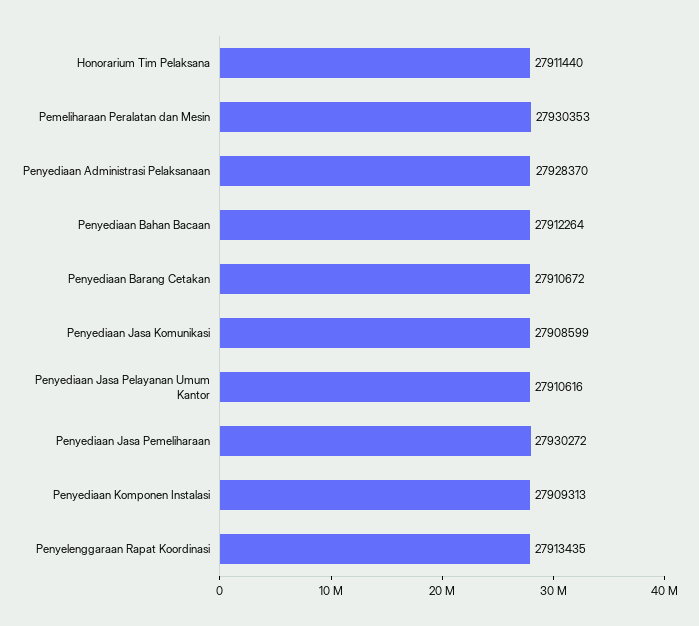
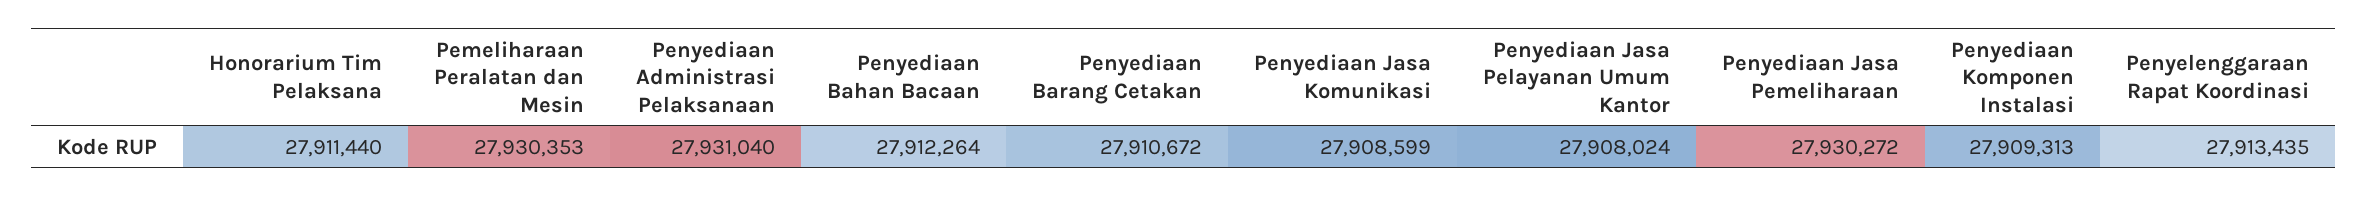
  {
    "Honorarium Tim Pelaksana": 27911440,
    "Pemeliharaan Peralatan dan Mesin": 27930353,
-   "Penyediaan Administrasi Pelaksanaan": 27928370,
+   "Penyediaan Administrasi Pelaksanaan": 27931040,
    "Penyediaan Bahan Bacaan": 27912264,
    "Penyediaan Barang Cetakan": 27910672,
    "Penyediaan Jasa Komunikasi": 27908599,
-   "Penyediaan Jasa Pelayanan Umum Kantor": 27910616,
+   "Penyediaan Jasa Pelayanan Umum Kantor": 27908024,
    "Penyediaan Jasa Pemeliharaan": 27930272,
    "Penyediaan Komponen Instalasi": 27909313,
    "Penyelenggaraan Rapat Koordinasi": 27913435
  }

